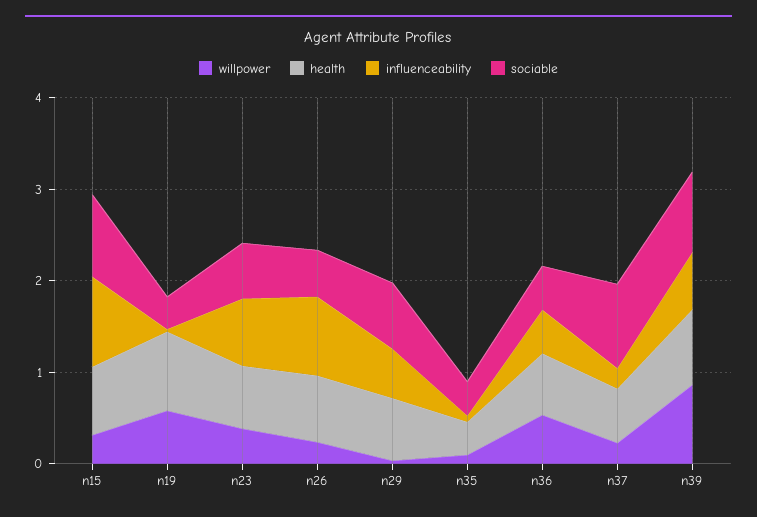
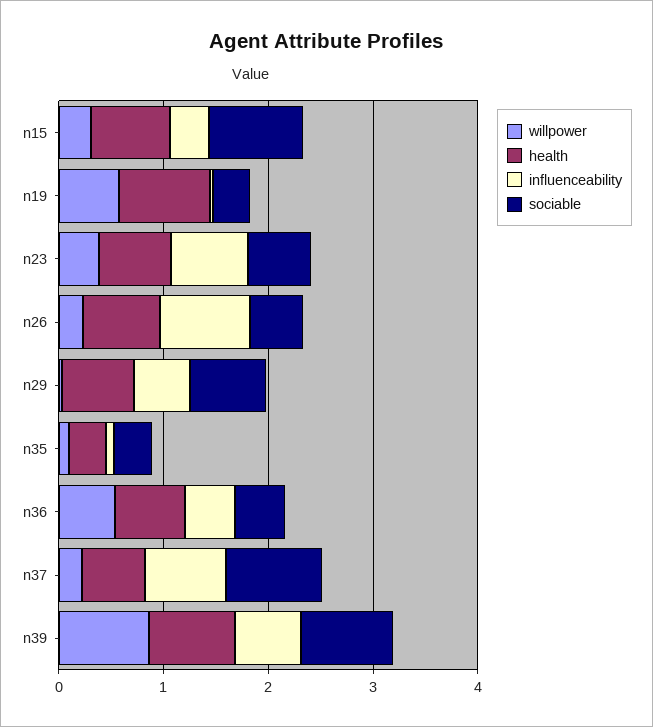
  {
    "willpower": {
      "n15": 0.4,
      "n19": 0.6,
      "n23": 0.4,
      "n26": 0.2,
      "n29": 0,
      "n35": 0,
      "n36": 0.6,
      "n37": 0.2,
      "n39": 0.8
    },
    "health": {
      "n15": 0.8,
      "n19": 0.8,
      "n23": 0.6,
      "n26": 0.8,
      "n29": 0.6,
      "n35": 0.4,
      "n36": 0.6,
      "n37": 0.6,
      "n39": 0.8
    },
    "influenceability": {
-     "n15": 1,
+     "n15": 0.4,
      "n19": 0,
      "n23": 0.8,
      "n26": 0.8,
      "n29": 0.6,
      "n35": 0,
      "n36": 0.4,
-     "n37": 0.2,
+     "n37": 0.8,
      "n39": 0.6
    },
    "sociable": {
      "n15": 0.8,
      "n19": 0.4,
      "n23": 0.6,
      "n26": 0.6,
      "n29": 0.8,
      "n35": 0.4,
      "n36": 0.4,
      "n37": 1,
      "n39": 0.8
    }
  }

